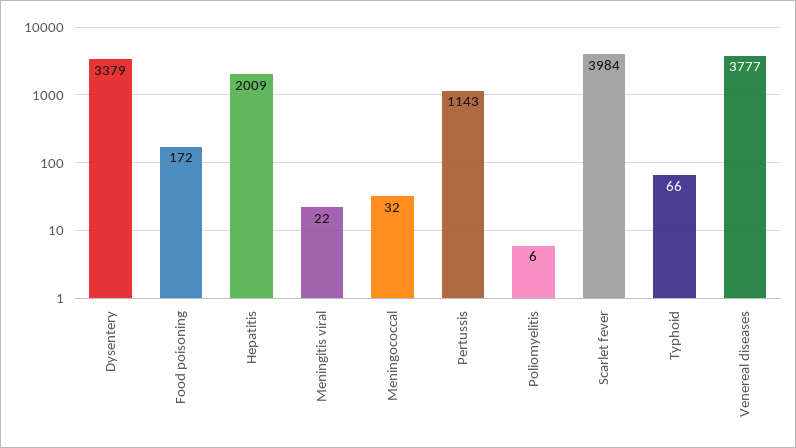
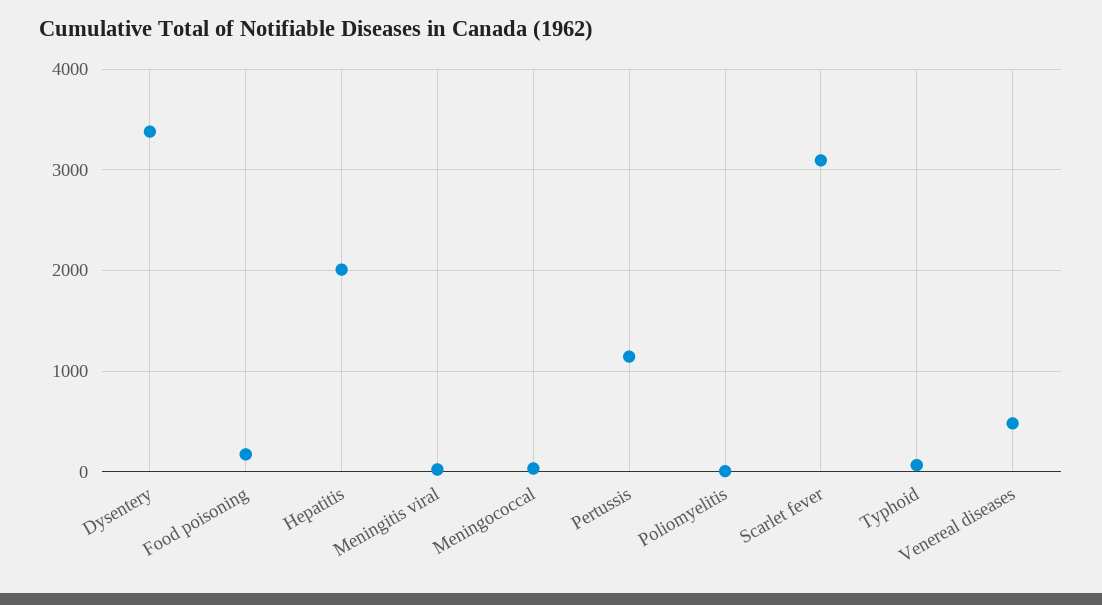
  {
    "Dysentery": 3379,
    "Food poisoning": 172,
    "Hepatitis": 2009,
    "Meningitis viral": 22,
    "Meningococcal": 32,
    "Pertussis": 1143,
    "Poliomyelitis": 6,
-   "Scarlet fever": 3984,
+   "Scarlet fever": 3100,
    "Typhoid": 66,
-   "Venereal diseases": 3777
+   "Venereal diseases": 500
  }

